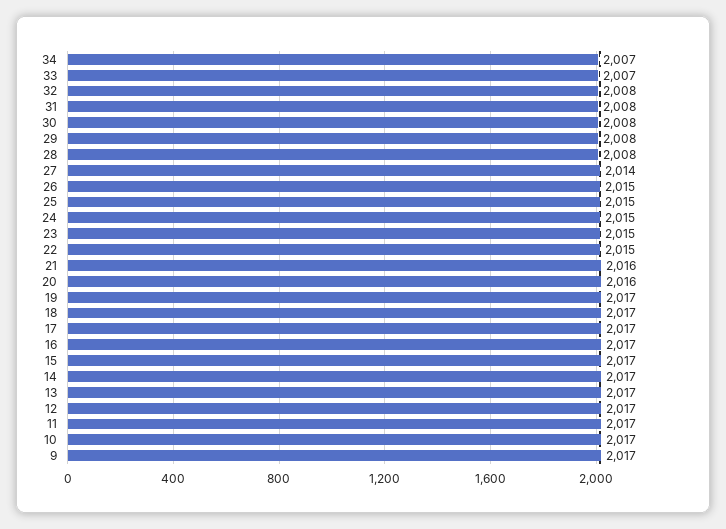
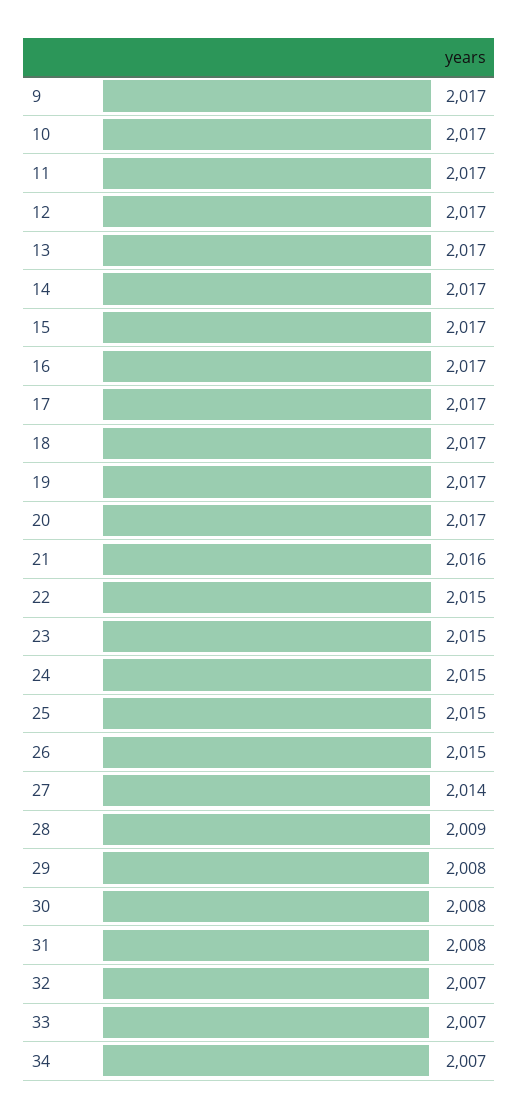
  {
    "34": 2007,
    "33": 2007,
-   "32": 2008,
+   "32": 2007,
    "31": 2008,
    "30": 2008,
    "29": 2008,
-   "28": 2008,
+   "28": 2009,
    "27": 2014,
    "26": 2015,
    "25": 2015,
    "24": 2015,
    "23": 2015,
    "22": 2015,
    "21": 2016,
-   "20": 2016,
+   "20": 2017,
    "19": 2017,
    "18": 2017,
    "17": 2017,
    "16": 2017,
    "15": 2017,
    "14": 2017,
    "13": 2017,
    "12": 2017,
    "11": 2017,
    "10": 2017,
    "9": 2017
  }

